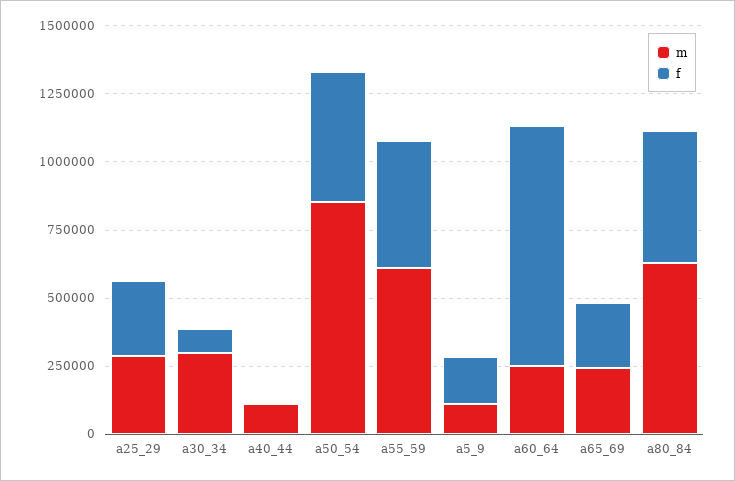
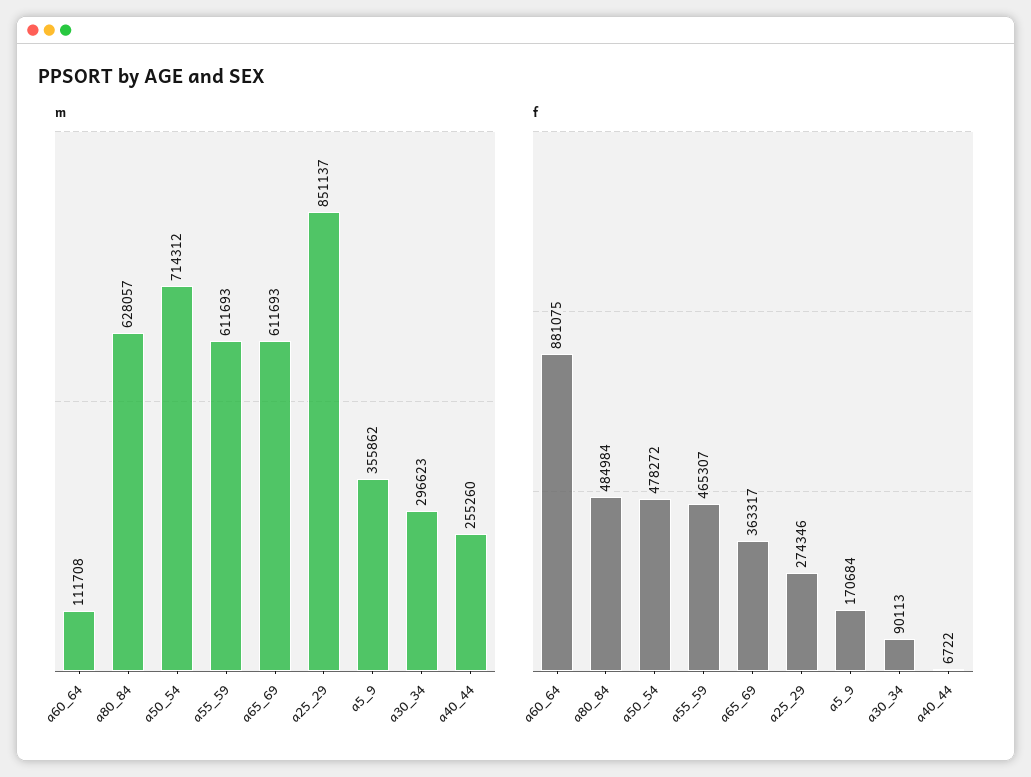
  {
    "m": {
-     "a25_29": 300000,
+     "a25_29": 851137,
      "a30_34": 296623,
-     "a40_44": 100000,
+     "a40_44": 255260,
-     "a50_54": 850000,
+     "a50_54": 714312,
      "a55_59": 611693,
-     "a5_9": 100000,
+     "a5_9": 355862,
-     "a60_64": 250000,
+     "a60_64": 111708,
-     "a65_69": 250000,
+     "a65_69": 611693,
      "a80_84": 628057
    },
    "f": {
      "a25_29": 274346,
      "a30_34": 90113,
      "a40_44": 6722,
      "a50_54": 478272,
      "a55_59": 465307,
      "a5_9": 170684,
      "a60_64": 881075,
-     "a65_69": 250000,
+     "a65_69": 363317,
      "a80_84": 484984
    }
  }

